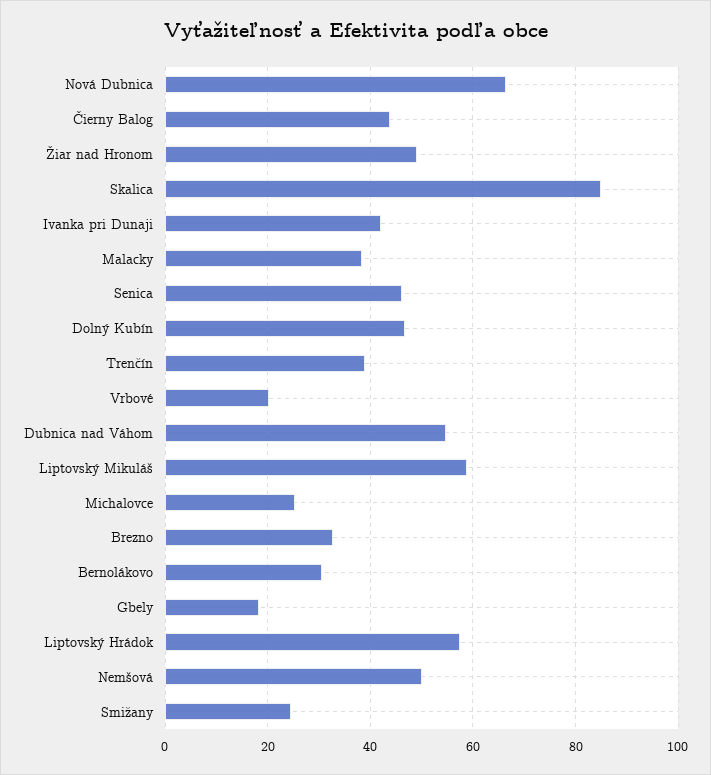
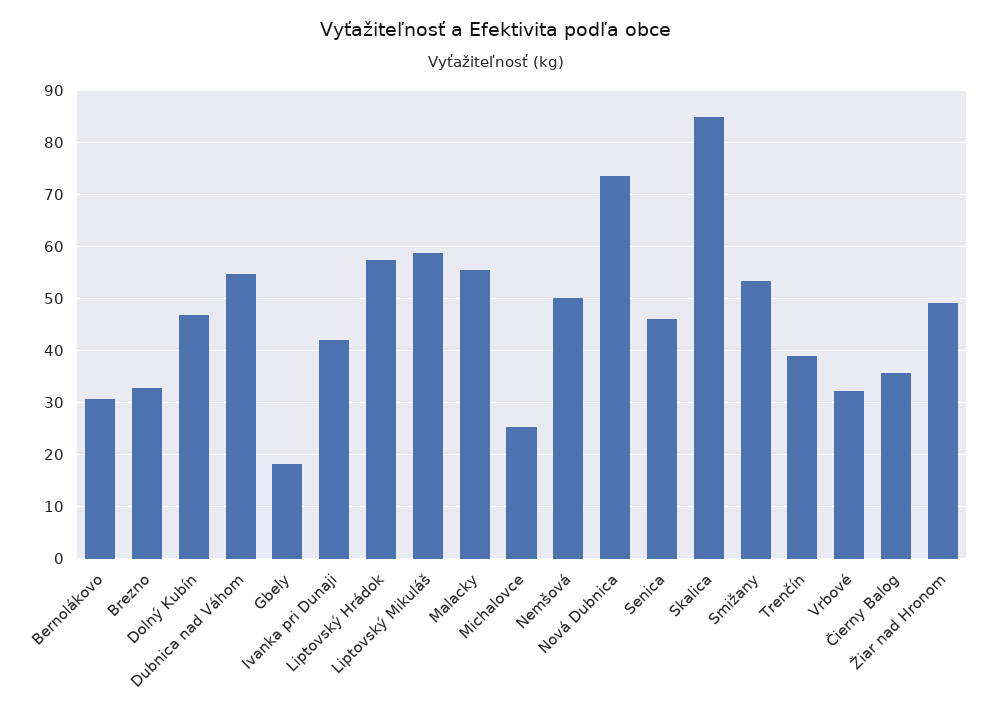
  {
-   "Nová Dubnica": 66,
+   "Nová Dubnica": 74,
-   "Čierny Balog": 44,
+   "Čierny Balog": 36,
    "Žiar nad Hronom": 50,
    "Skalica": 84,
    "Ivanka pri Dunaji": 42,
-   "Malacky": 38,
+   "Malacky": 56,
    "Senica": 46,
    "Dolný Kubín": 46,
    "Trenčín": 40,
-   "Vrbové": 20,
+   "Vrbové": 32,
    "Dubnica nad Váhom": 54,
    "Liptovský Mikuláš": 58,
    "Michalovce": 26,
    "Brezno": 32,
    "Bernolákovo": 30,
    "Gbely": 18,
    "Liptovský Hrádok": 58,
    "Nemšová": 50,
-   "Smižany": 24
+   "Smižany": 54
  }

